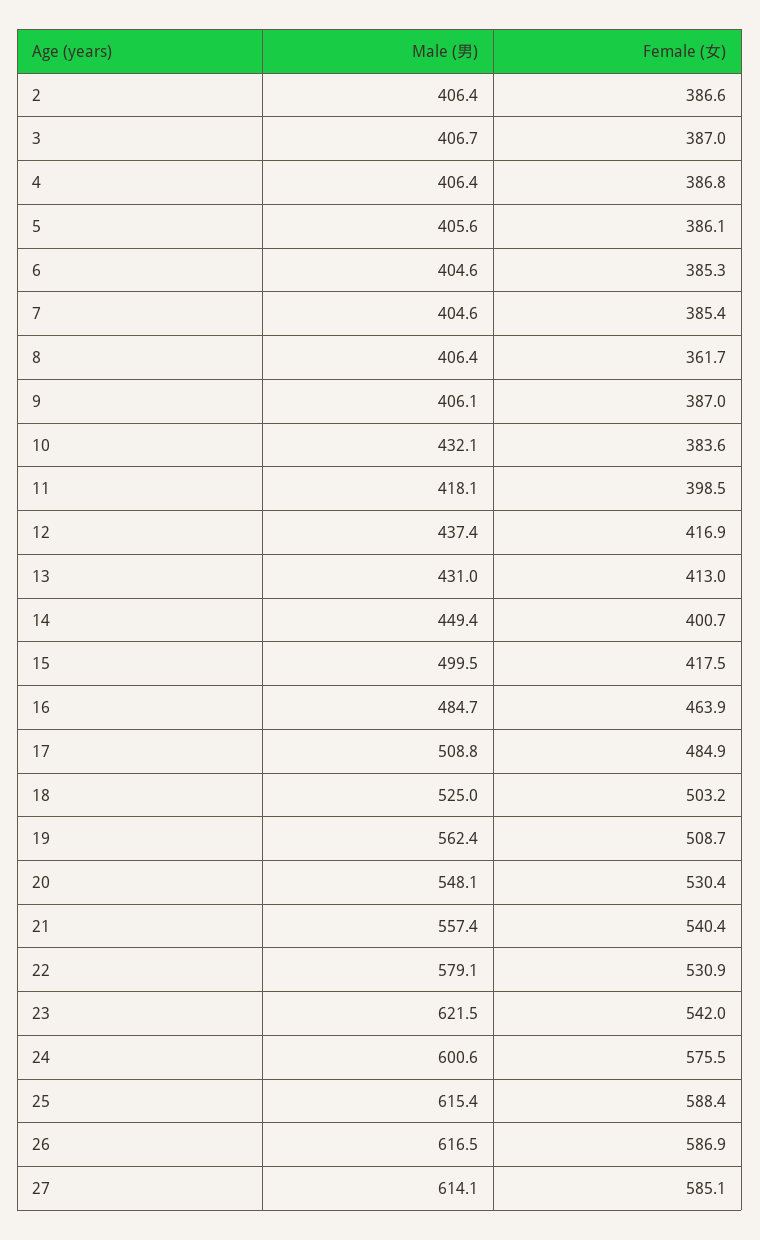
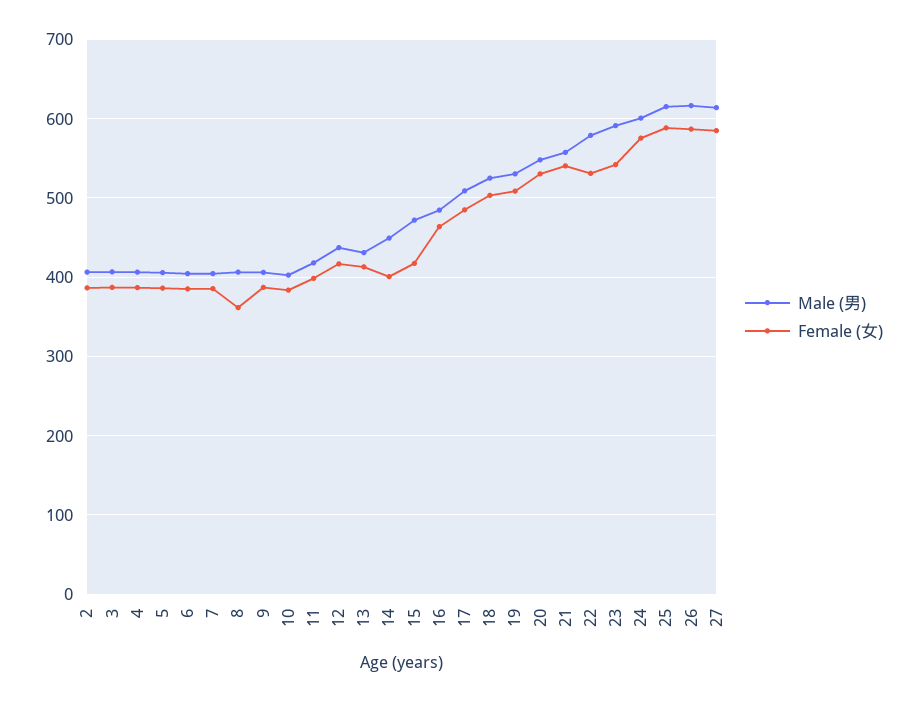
  {
    "Male (男)": {
      "2": 406.4,
      "3": 406.7,
      "4": 406.4,
      "5": 405.6,
      "6": 404.6,
      "7": 404.6,
      "8": 406.4,
      "9": 406.1,
-     "10": 432.1,
+     "10": 400,
      "11": 418.1,
      "12": 437.4,
      "13": 431,
      "14": 449.4,
-     "15": 499.5,
+     "15": 470,
      "16": 484.7,
      "17": 508.8,
      "18": 525,
-     "19": 562.4,
+     "19": 530,
      "20": 548.1,
      "21": 557.4,
      "22": 579.1,
-     "23": 621.5,
+     "23": 590,
      "24": 600.6,
      "25": 615.4,
      "26": 616.5,
      "27": 614.1
    },
    "Female (女)": {
      "2": 386.6,
      "3": 387,
      "4": 386.8,
      "5": 386.1,
      "6": 385.3,
      "7": 385.4,
      "8": 361.7,
      "9": 387,
      "10": 383.6,
      "11": 398.5,
      "12": 416.9,
      "13": 413,
      "14": 400.7,
      "15": 417.5,
      "16": 463.9,
      "17": 484.9,
      "18": 503.2,
      "19": 508.7,
      "20": 530.4,
      "21": 540.4,
      "22": 530.9,
      "23": 542,
      "24": 575.5,
      "25": 588.4,
      "26": 586.9,
      "27": 585.1
    }
  }

